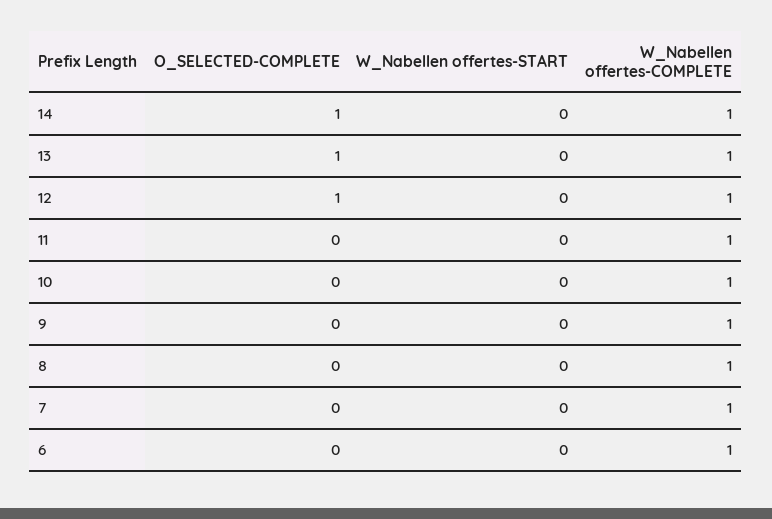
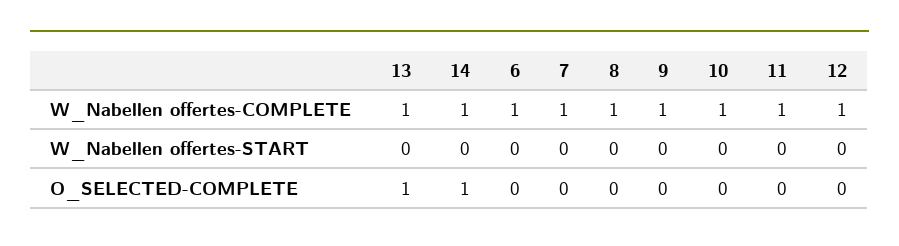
  {
    "O_SELECTED-COMPLETE": {
      "14": 1,
      "13": 1,
-     "12": 1,
+     "12": 0,
      "11": 0,
      "10": 0,
      "9": 0,
      "8": 0,
      "7": 0,
      "6": 0
    },
    "W_Nabellen offertes-START": {
      "14": 0,
      "13": 0,
      "12": 0,
      "11": 0,
      "10": 0,
      "9": 0,
      "8": 0,
      "7": 0,
      "6": 0
    },
    "W_Nabellen offertes-COMPLETE": {
      "14": 1,
      "13": 1,
      "12": 1,
      "11": 1,
      "10": 1,
      "9": 1,
      "8": 1,
      "7": 1,
      "6": 1
    }
  }

